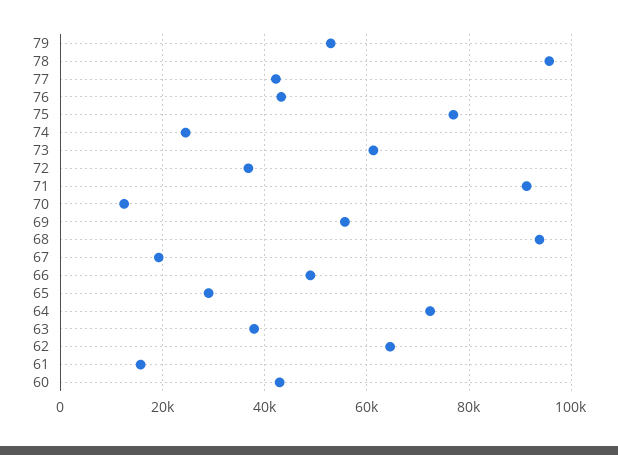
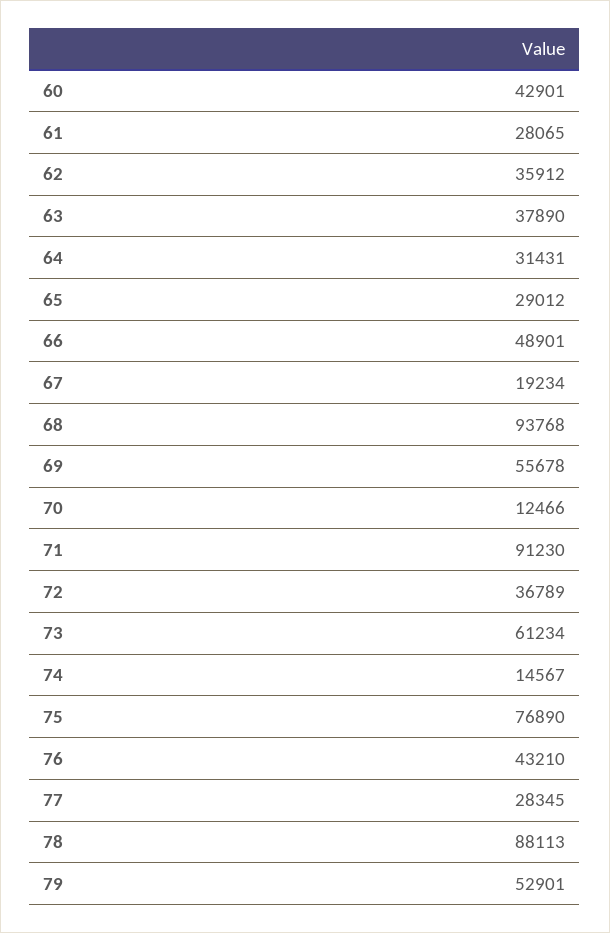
  {
    "79": 52901,
-   "78": 96000,
+   "78": 88113,
-   "77": 42000,
+   "77": 28345,
    "76": 43210,
    "75": 76890,
-   "74": 24000,
+   "74": 14567,
    "73": 61234,
    "72": 36789,
    "71": 91230,
    "70": 12466,
    "69": 55678,
    "68": 93768,
    "67": 19234,
    "66": 48901,
    "65": 29012,
-   "64": 72000,
+   "64": 31431,
    "63": 37890,
-   "62": 64000,
+   "62": 35912,
-   "61": 16000,
+   "61": 28065,
    "60": 42901
  }

